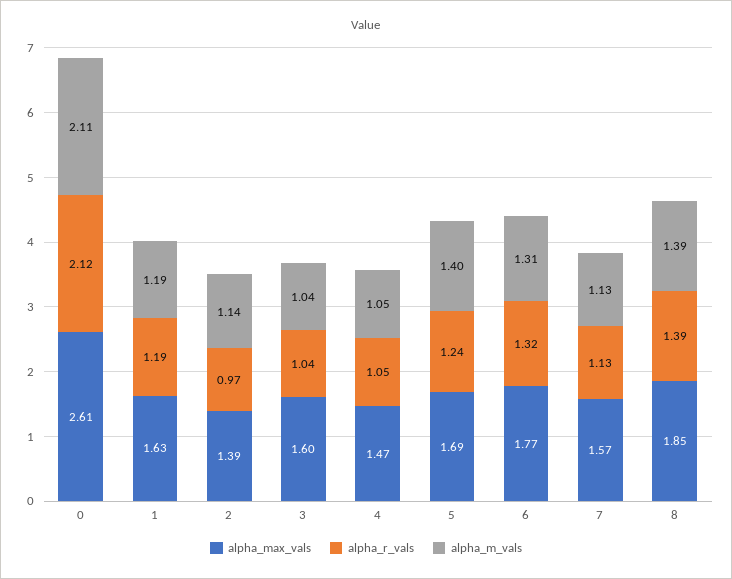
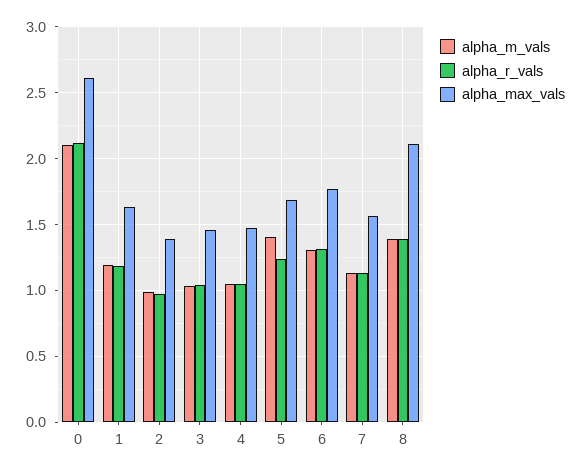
  {
    "alpha_max_vals": {
      "0": 2.61,
      "1": 1.63,
      "2": 1.39,
-     "3": 1.6,
+     "3": 1.45,
      "4": 1.47,
      "5": 1.69,
      "6": 1.77,
      "7": 1.57,
-     "8": 1.85
+     "8": 2.1
    },
    "alpha_r_vals": {
      "0": 2.12,
      "1": 1.19,
      "2": 0.97,
      "3": 1.04,
      "4": 1.05,
      "5": 1.24,
      "6": 1.32,
      "7": 1.13,
      "8": 1.39
    },
    "alpha_m_vals": {
      "0": 2.11,
      "1": 1.19,
-     "2": 1.14,
+     "2": 1,
      "3": 1.04,
      "4": 1.05,
      "5": 1.4,
      "6": 1.31,
      "7": 1.13,
      "8": 1.39
    }
  }

